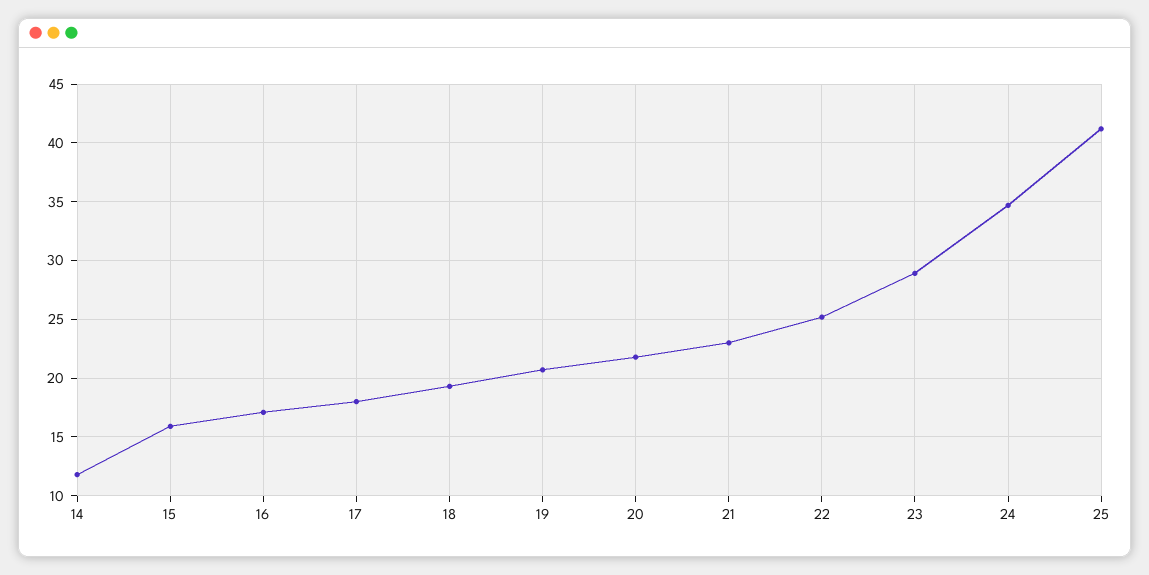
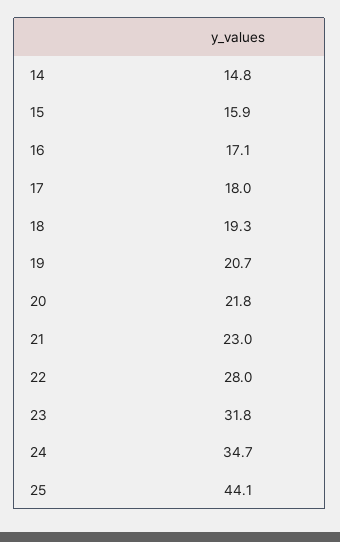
  {
-   "14": 12,
+   "14": 14.8,
    "15": 15.9,
    "16": 17.1,
    "17": 18,
    "18": 19.3,
    "19": 20.7,
    "20": 21.8,
    "21": 23,
-   "22": 25,
+   "22": 28,
-   "23": 29,
+   "23": 31.8,
    "24": 34.7,
-   "25": 41
+   "25": 44.1
  }

